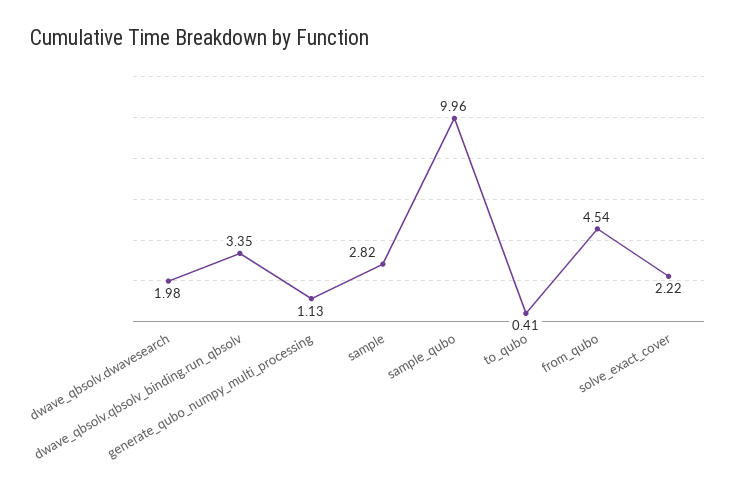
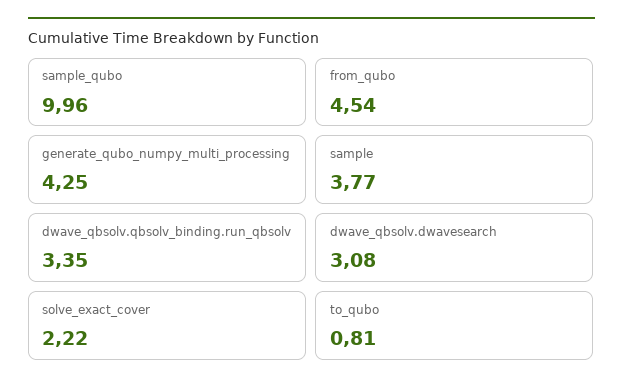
  {
-   "dwave_qbsolv.dwavesearch": 1.98,
+   "dwave_qbsolv.dwavesearch": 3.08,
    "dwave_qbsolv.qbsolv_binding.run_qbsolv": 3.35,
-   "generate_qubo_numpy_multi_processing": 1.13,
+   "generate_qubo_numpy_multi_processing": 4.25,
-   "sample": 2.82,
+   "sample": 3.77,
    "sample_qubo": 9.96,
-   "to_qubo": 0.41,
+   "to_qubo": 0.81,
    "from_qubo": 4.54,
    "solve_exact_cover": 2.22
  }

